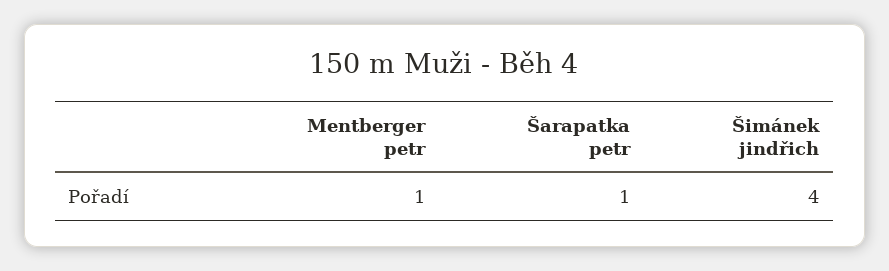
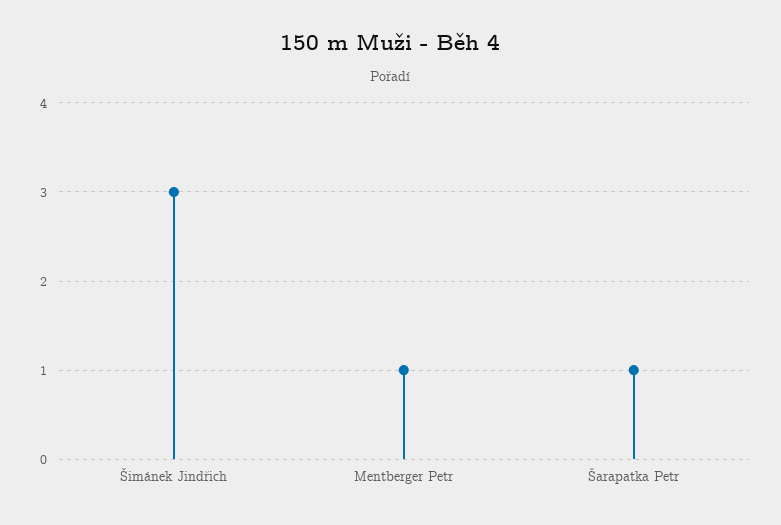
  {
    "Mentberger petr": 1,
    "Šarapatka petr": 1,
-   "Šimánek jindřich": 4
+   "Šimánek jindřich": 3
  }

